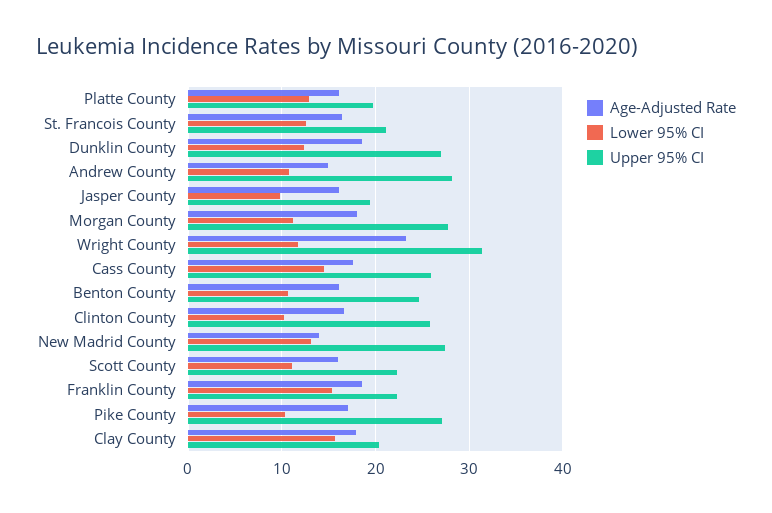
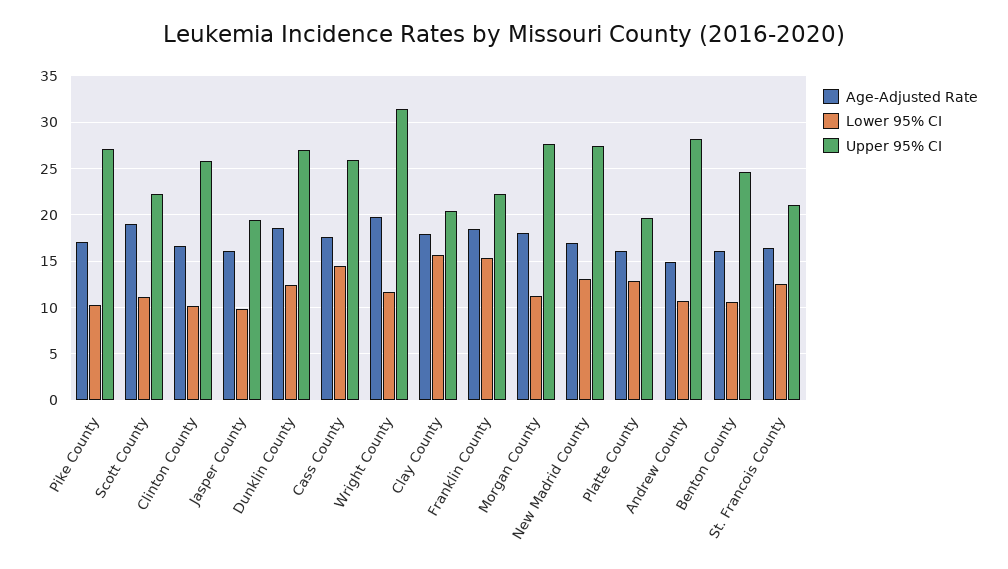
  {
    "Age-Adjusted Rate": {
      "Platte County": 16,
      "St. Francois County": 16,
      "Dunklin County": 19,
      "Andrew County": 15,
      "Jasper County": 16,
      "Morgan County": 18,
-     "Wright County": 23,
+     "Wright County": 20,
      "Cass County": 18,
      "Benton County": 16,
      "Clinton County": 17,
-     "New Madrid County": 14,
+     "New Madrid County": 17,
-     "Scott County": 16,
+     "Scott County": 19,
      "Franklin County": 19,
      "Pike County": 17,
      "Clay County": 18
    },
    "Lower 95% CI": {
      "Platte County": 13,
      "St. Francois County": 13,
      "Dunklin County": 12,
      "Andrew County": 11,
      "Jasper County": 10,
      "Morgan County": 11,
      "Wright County": 12,
      "Cass County": 15,
      "Benton County": 11,
      "Clinton County": 10,
      "New Madrid County": 13,
      "Scott County": 11,
      "Franklin County": 15,
      "Pike County": 10,
      "Clay County": 16
    },
    "Upper 95% CI": {
      "Platte County": 20,
      "St. Francois County": 21,
      "Dunklin County": 27,
      "Andrew County": 28,
      "Jasper County": 19,
      "Morgan County": 28,
      "Wright County": 31,
      "Cass County": 26,
      "Benton County": 25,
      "Clinton County": 26,
      "New Madrid County": 27,
      "Scott County": 22,
      "Franklin County": 22,
      "Pike County": 27,
      "Clay County": 20
    }
  }

